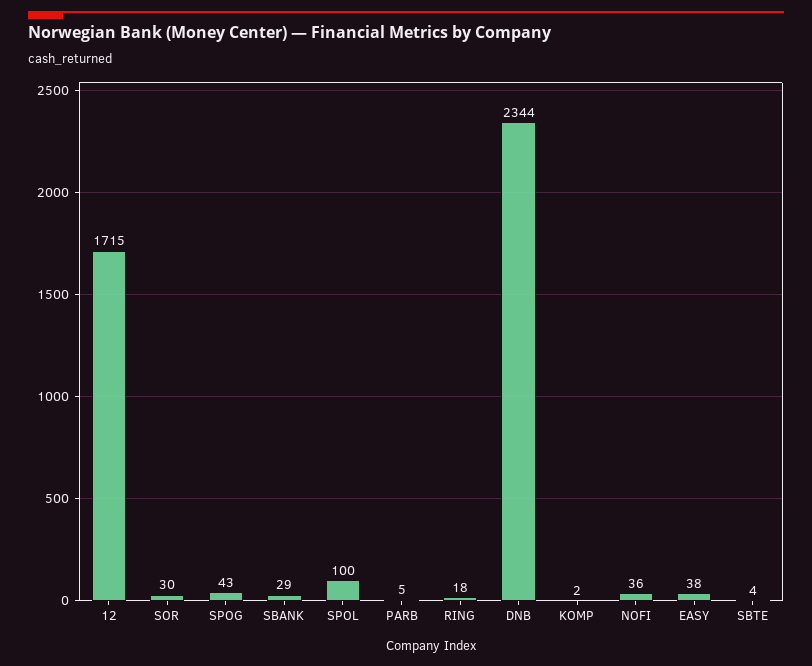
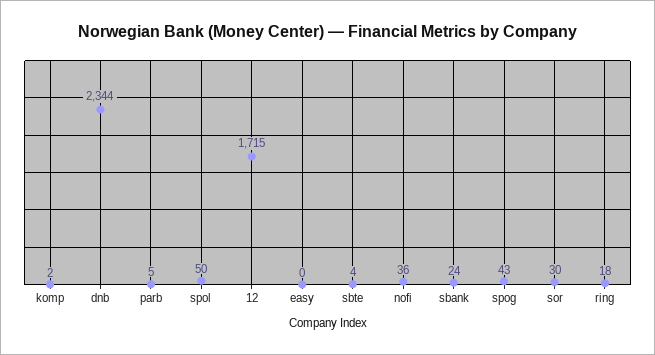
  {
    "12": 1715,
    "SOR": 30,
    "SPOG": 43,
-   "SBANK": 29,
+   "SBANK": 24,
-   "SPOL": 100,
+   "SPOL": 50,
    "PARB": 5,
    "RING": 18,
    "DNB": 2344,
    "KOMP": 2,
    "NOFI": 36,
-   "EASY": 38,
+   "EASY": 0,
    "SBTE": 4
  }

